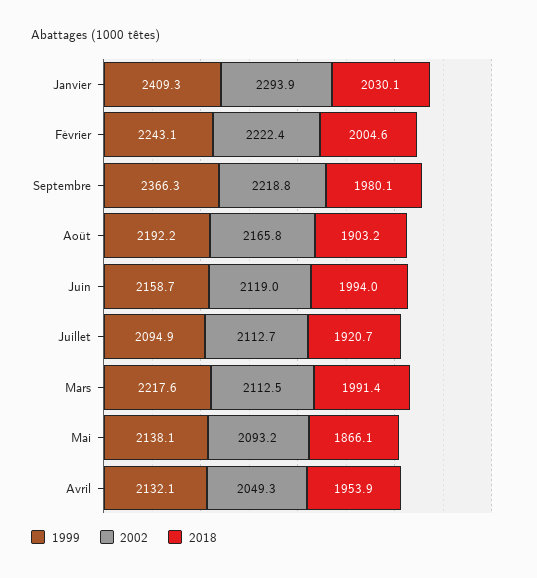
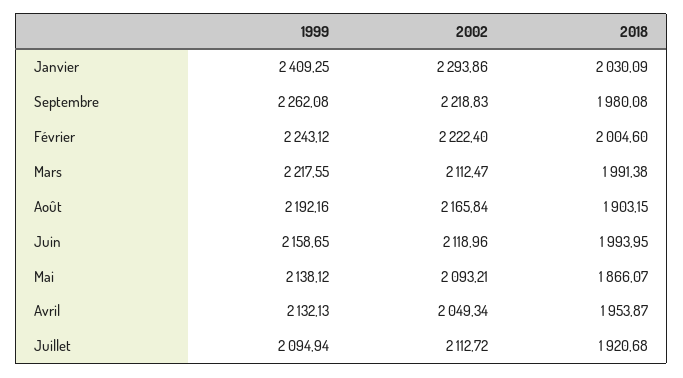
  {
    "1999": {
      "Janvier": 2409.25,
      "Février": 2243.12,
-     "Septembre": 2366.3,
+     "Septembre": 2262.08,
      "Août": 2192.16,
      "Juin": 2158.65,
      "Juillet": 2094.94,
      "Mars": 2217.55,
      "Mai": 2138.12,
      "Avril": 2132.13
    },
    "2002": {
      "Janvier": 2293.86,
      "Février": 2222.4,
      "Septembre": 2218.83,
      "Août": 2165.84,
      "Juin": 2118.96,
      "Juillet": 2112.72,
      "Mars": 2112.47,
      "Mai": 2093.21,
      "Avril": 2049.34
    },
    "2018": {
      "Janvier": 2030.09,
      "Février": 2004.6,
      "Septembre": 1980.08,
      "Août": 1903.15,
      "Juin": 1993.95,
      "Juillet": 1920.68,
      "Mars": 1991.38,
      "Mai": 1866.07,
      "Avril": 1953.87
    }
  }

